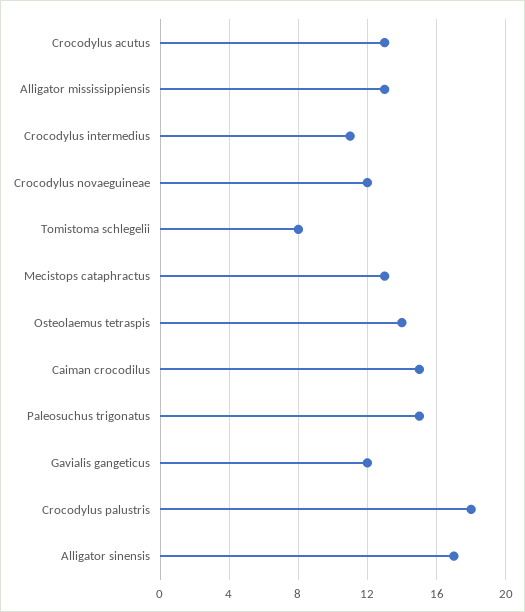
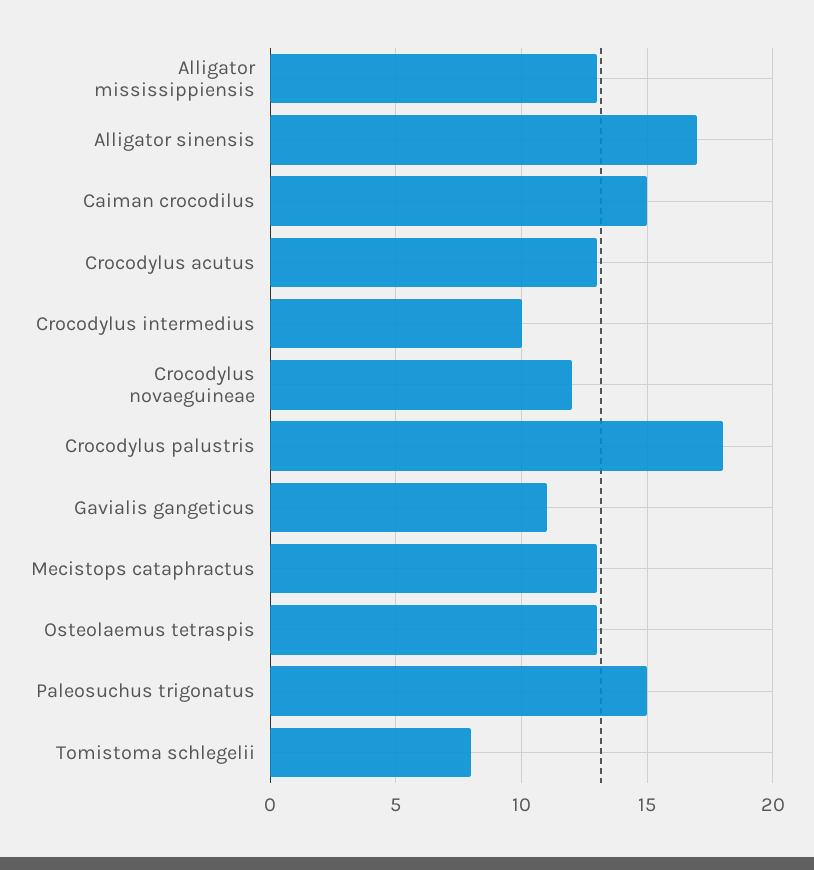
  {
    "Crocodylus acutus": 13,
    "Alligator mississippiensis": 13,
-   "Crocodylus intermedius": 11,
+   "Crocodylus intermedius": 10,
    "Crocodylus novaeguineae": 12,
    "Tomistoma schlegelii": 8,
    "Mecistops cataphractus": 13,
-   "Osteolaemus tetraspis": 14,
+   "Osteolaemus tetraspis": 13,
    "Caiman crocodilus": 15,
    "Paleosuchus trigonatus": 15,
-   "Gavialis gangeticus": 12,
+   "Gavialis gangeticus": 11,
    "Crocodylus palustris": 18,
    "Alligator sinensis": 17
  }

